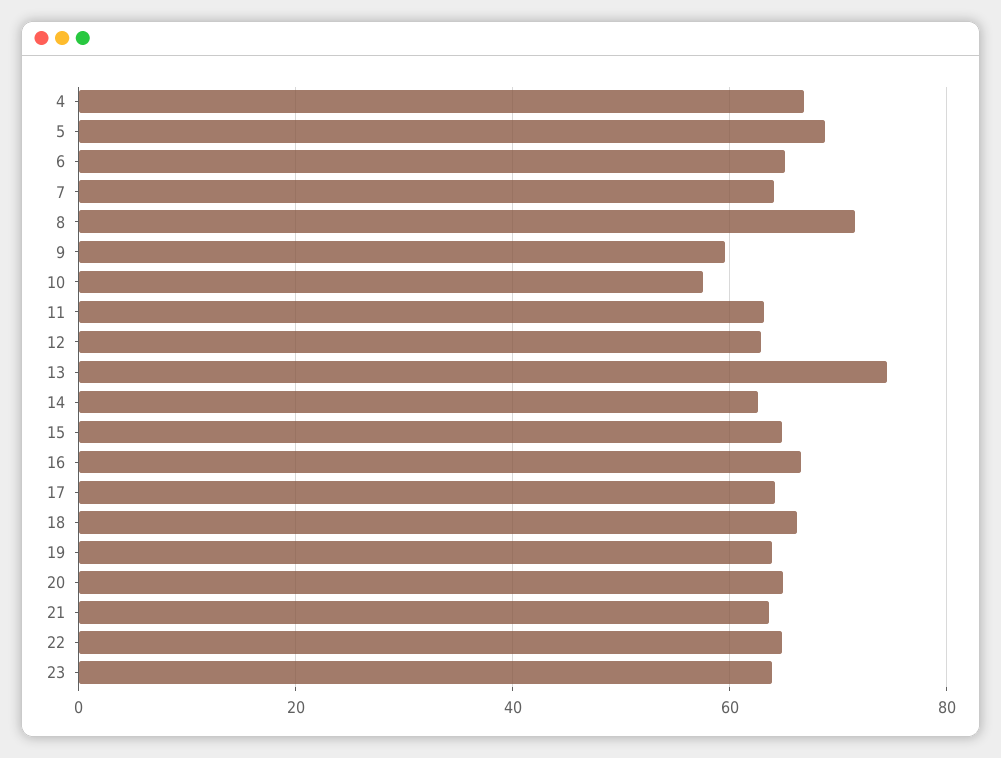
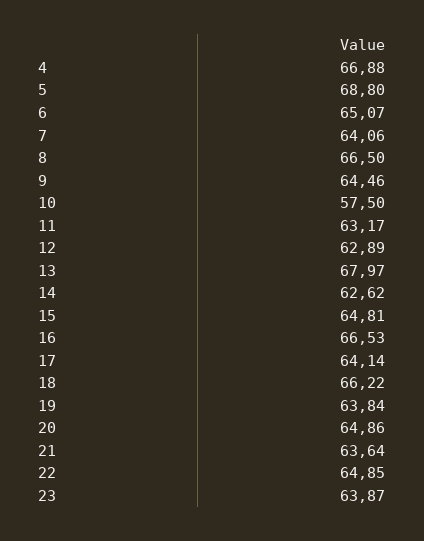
  {
    "4": 66.88,
    "5": 68.8,
    "6": 65.07,
    "7": 64.06,
-   "8": 72,
+   "8": 66.5,
-   "9": 60,
+   "9": 64.46,
    "10": 57.5,
    "11": 63.17,
    "12": 62.89,
-   "13": 74,
+   "13": 67.97,
    "14": 62.62,
    "15": 64.81,
    "16": 66.53,
    "17": 64.14,
    "18": 66.22,
    "19": 63.84,
    "20": 64.86,
    "21": 63.64,
    "22": 64.85,
    "23": 63.87
  }

